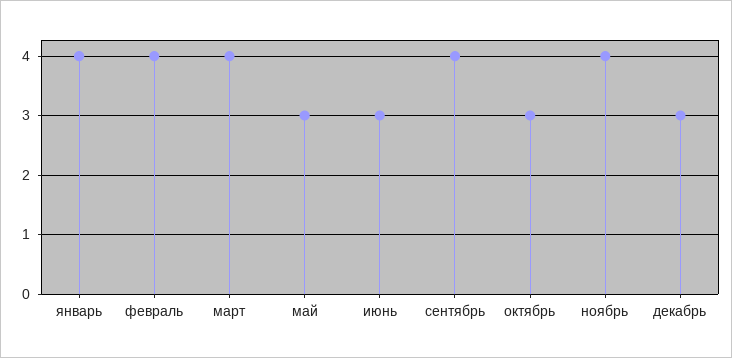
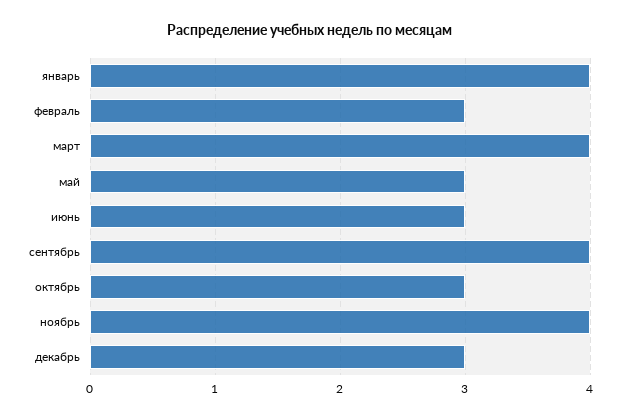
  {
    "январь": 4,
-   "февраль": 4,
+   "февраль": 3,
    "март": 4,
    "май": 3,
    "июнь": 3,
    "сентябрь": 4,
    "октябрь": 3,
    "ноябрь": 4,
    "декабрь": 3
  }

